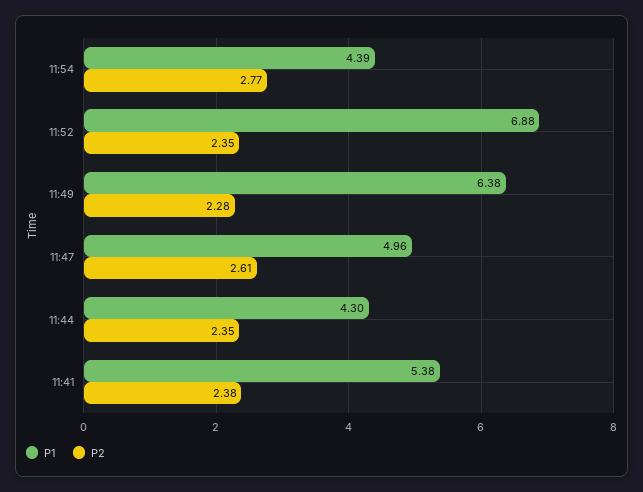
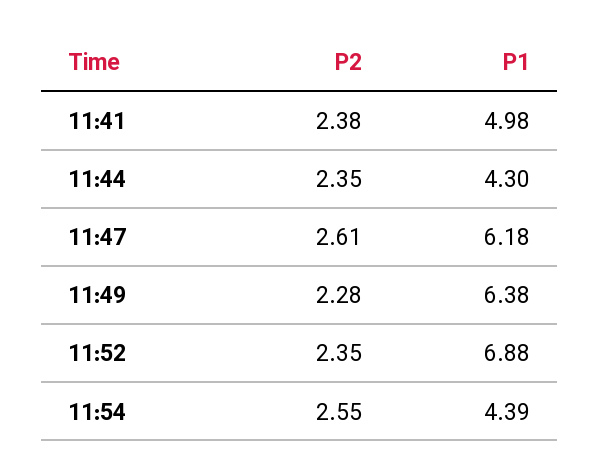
  {
    "P1": {
      "11:54": 4.39,
      "11:52": 6.88,
      "11:49": 6.38,
-     "11:47": 4.96,
+     "11:47": 6.18,
      "11:44": 4.3,
-     "11:41": 5.38
+     "11:41": 4.98
    },
    "P2": {
-     "11:54": 2.77,
+     "11:54": 2.55,
      "11:52": 2.35,
      "11:49": 2.28,
      "11:47": 2.61,
      "11:44": 2.35,
      "11:41": 2.38
    }
  }

